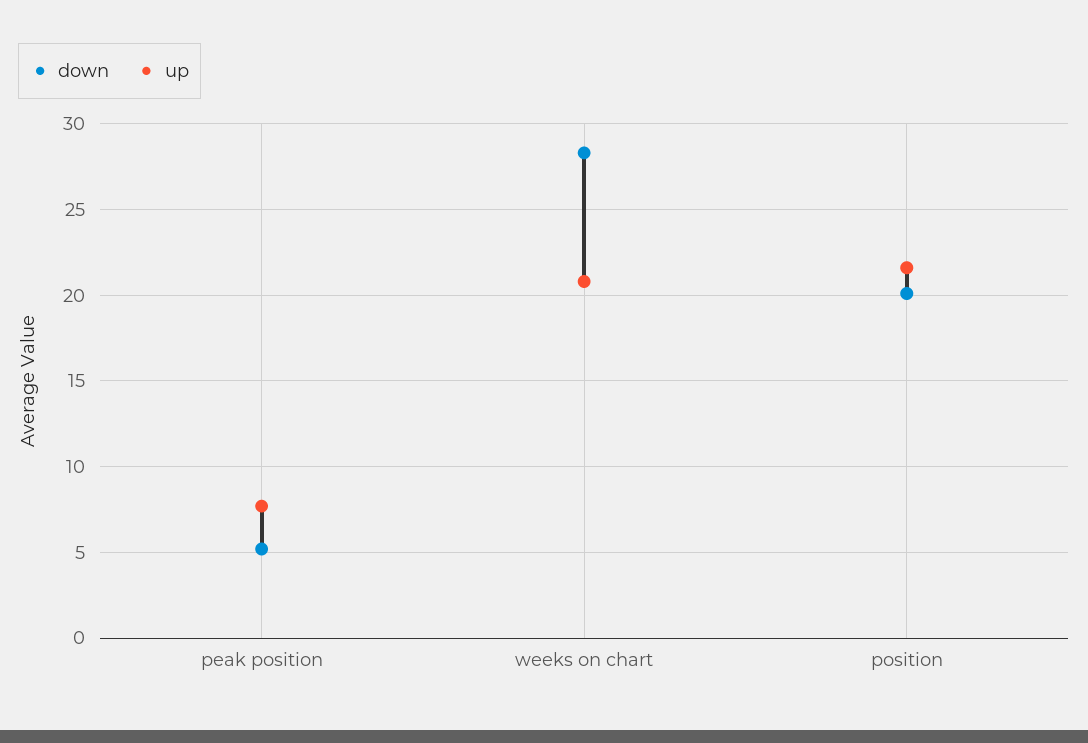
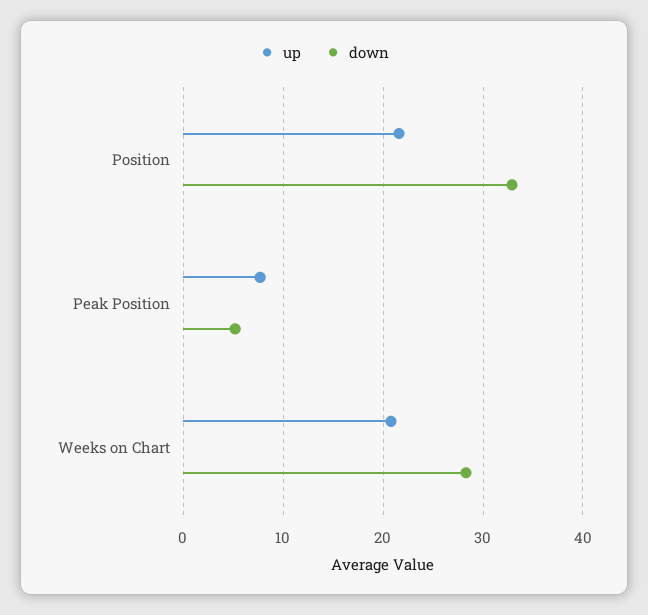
  {
    "down": {
      "peak position": 5,
      "weeks on chart": 28.5,
-     "position": 20
+     "position": 33
    },
    "up": {
      "peak position": 7.5,
      "weeks on chart": 21,
      "position": 21.5
    }
  }

